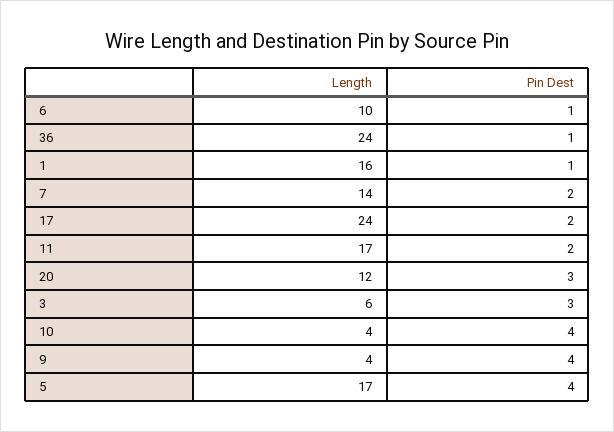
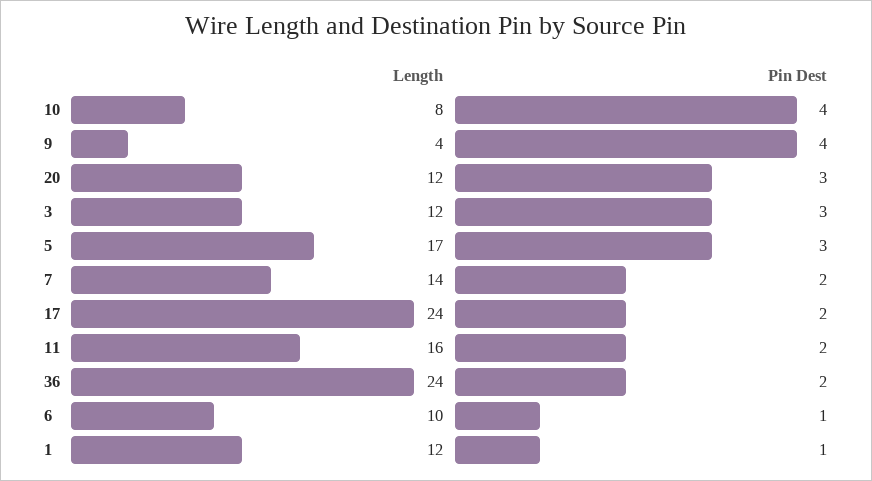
  {
    "Length": {
      "6": 10,
      "36": 24,
-     "1": 16,
+     "1": 12,
      "7": 14,
      "17": 24,
-     "11": 17,
+     "11": 16,
      "20": 12,
-     "3": 6,
+     "3": 12,
-     "10": 4,
+     "10": 8,
      "9": 4,
      "5": 17
    },
    "Pin Dest": {
      "6": 1,
-     "36": 1,
+     "36": 2,
      "1": 1,
      "7": 2,
      "17": 2,
      "11": 2,
      "20": 3,
      "3": 3,
      "10": 4,
      "9": 4,
-     "5": 4
+     "5": 3
    }
  }

